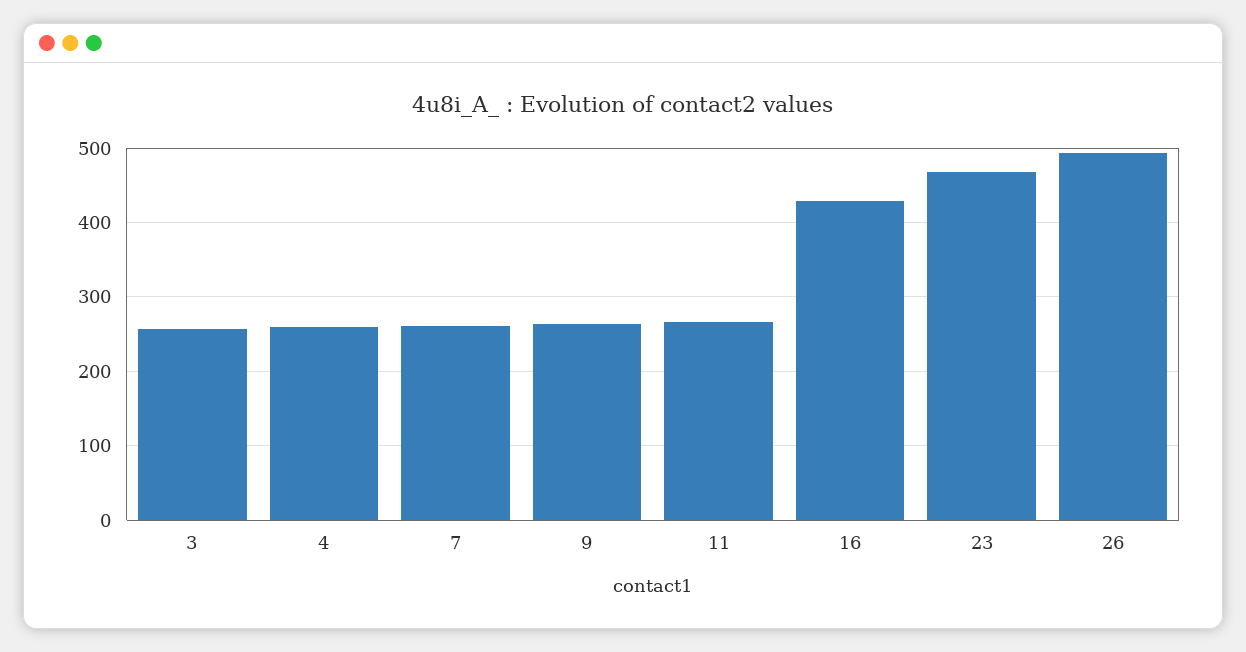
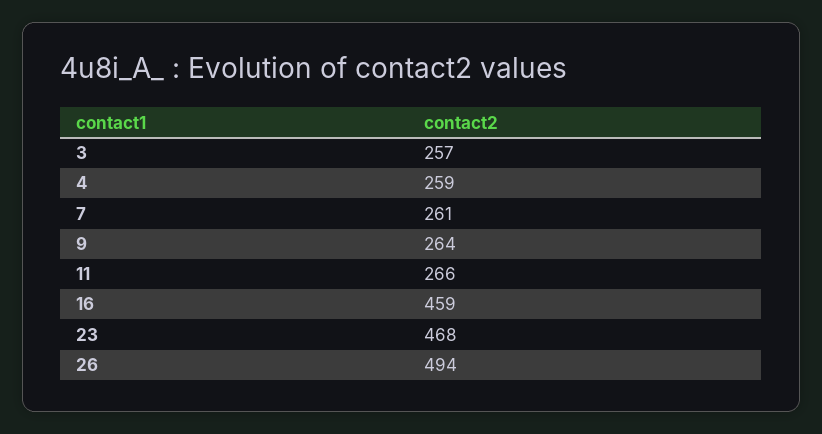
  {
    "3": 257,
    "4": 259,
    "7": 261,
    "9": 264,
    "11": 266,
-   "16": 430,
+   "16": 459,
    "23": 468,
    "26": 494
  }

